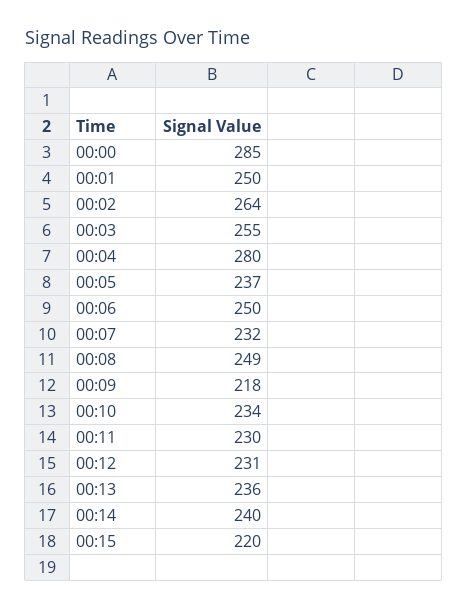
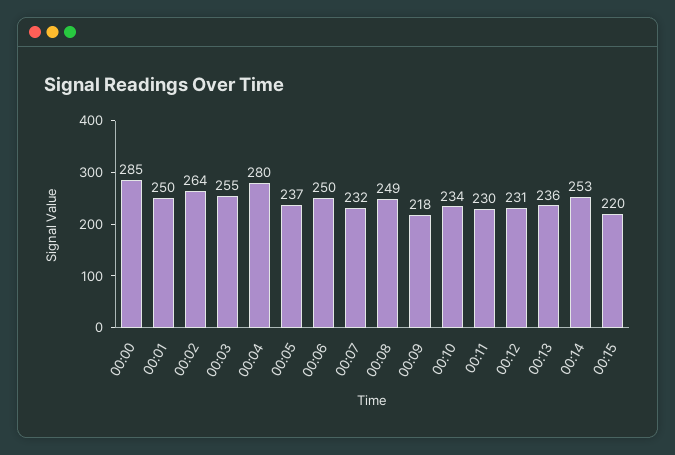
  {
    "00:00": 285,
    "00:01": 250,
    "00:02": 264,
    "00:03": 255,
    "00:04": 280,
    "00:05": 237,
    "00:06": 250,
    "00:07": 232,
    "00:08": 249,
    "00:09": 218,
    "00:10": 234,
    "00:11": 230,
    "00:12": 231,
    "00:13": 236,
-   "00:14": 240,
+   "00:14": 253,
    "00:15": 220
  }

